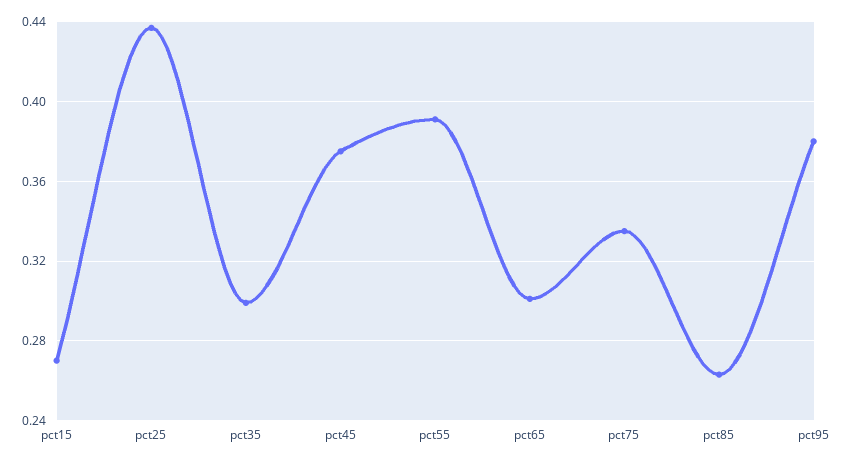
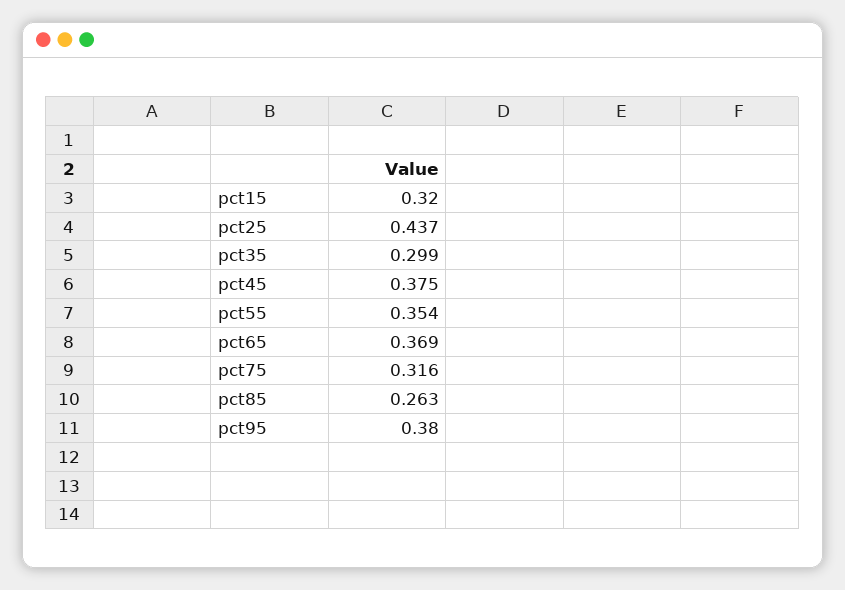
  {
-   "pct15": 0.27,
+   "pct15": 0.32,
    "pct25": 0.437,
    "pct35": 0.299,
    "pct45": 0.375,
-   "pct55": 0.39,
+   "pct55": 0.354,
-   "pct65": 0.3,
+   "pct65": 0.369,
-   "pct75": 0.335,
+   "pct75": 0.316,
    "pct85": 0.263,
    "pct95": 0.38
  }

